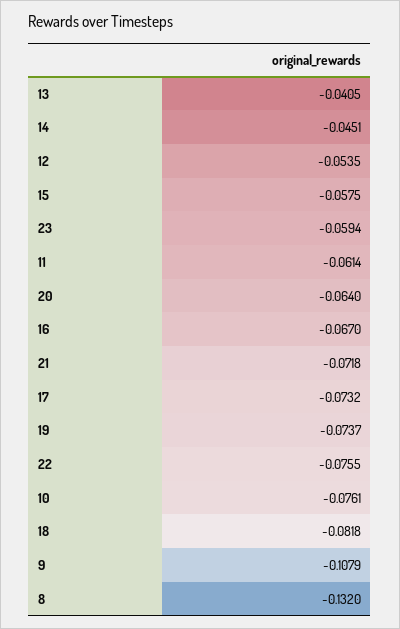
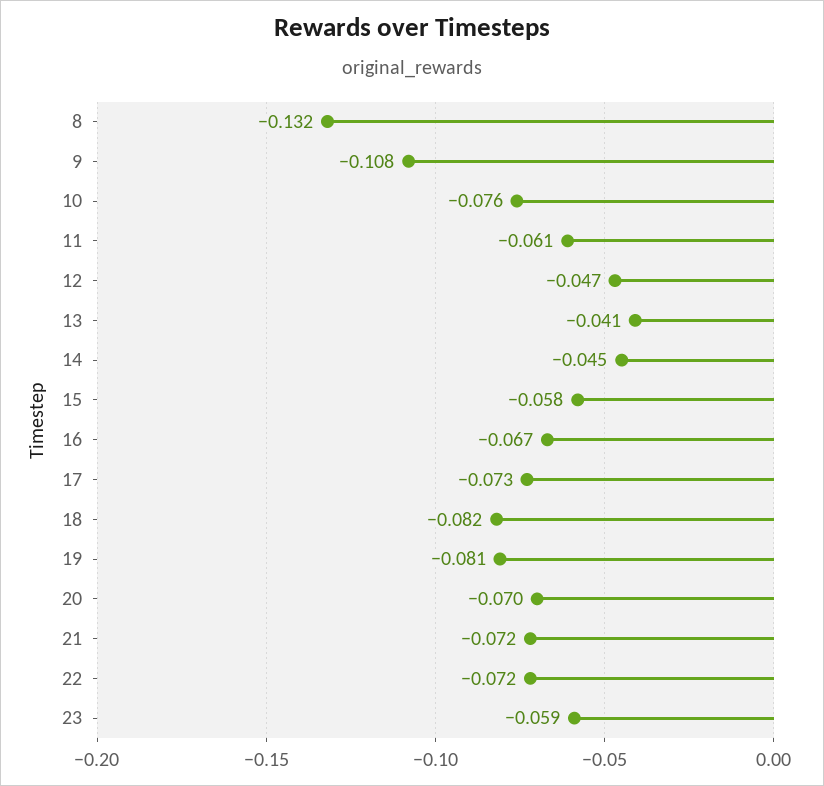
  {
    "13": -0.0405,
    "14": -0.0451,
-   "12": -0.0535,
+   "12": -0.047,
    "15": -0.0575,
    "23": -0.0594,
    "11": -0.0614,
-   "20": -0.064,
+   "20": -0.07,
    "16": -0.067,
    "21": -0.0718,
    "17": -0.0732,
-   "19": -0.0737,
+   "19": -0.081,
-   "22": -0.0755,
+   "22": -0.072,
    "10": -0.0761,
    "18": -0.0818,
    "9": -0.1079,
    "8": -0.132
  }

